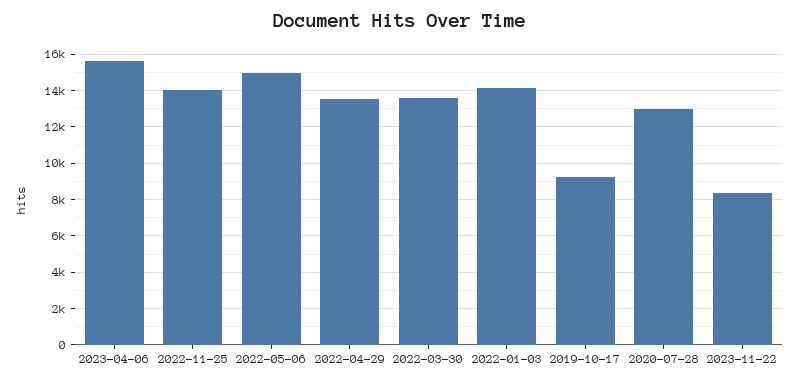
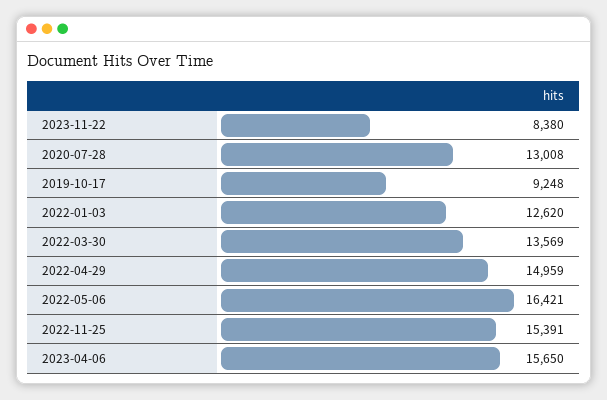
  {
    "2023-04-06": 15650,
-   "2022-11-25": 14000,
+   "2022-11-25": 15391,
-   "2022-05-06": 15000,
+   "2022-05-06": 16421,
-   "2022-04-29": 13500,
+   "2022-04-29": 14959,
    "2022-03-30": 13569,
-   "2022-01-03": 14000,
+   "2022-01-03": 12620,
    "2019-10-17": 9248,
    "2020-07-28": 13008,
    "2023-11-22": 8380
  }

